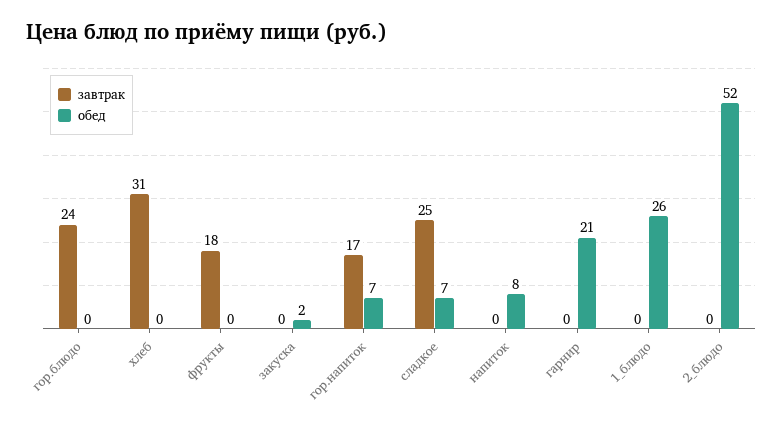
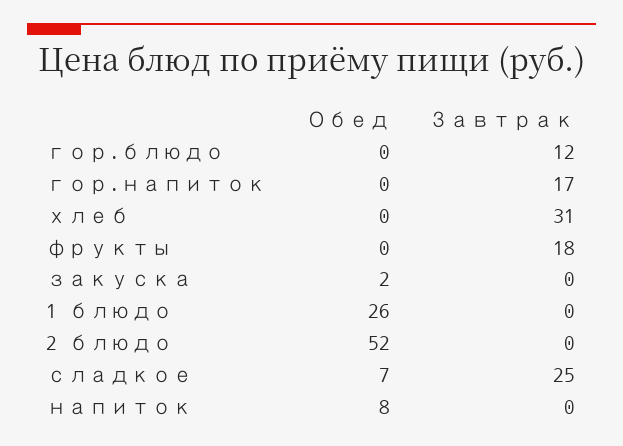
  {
    "завтрак": {
-     "гор.блюдо": 24,
+     "гор.блюдо": 12,
      "хлеб": 31,
      "фрукты": 18,
      "закуска": 0,
      "гор.напиток": 17,
      "сладкое": 25,
      "напиток": 0,
-     "гарнир": 0,
      "1_блюдо": 0,
      "2_блюдо": 0
    },
    "обед": {
      "гор.блюдо": 0,
      "хлеб": 0,
      "фрукты": 0,
      "закуска": 2,
-     "гор.напиток": 7,
+     "гор.напиток": 0,
      "сладкое": 7,
      "напиток": 8,
-     "гарнир": 21,
      "1_блюдо": 26,
      "2_блюдо": 52
    }
  }

